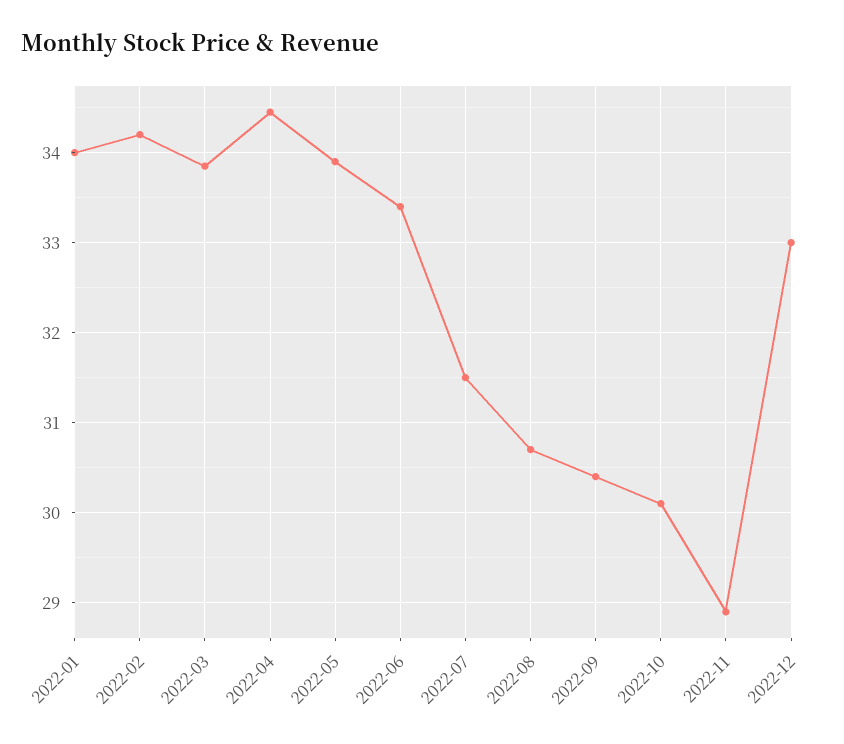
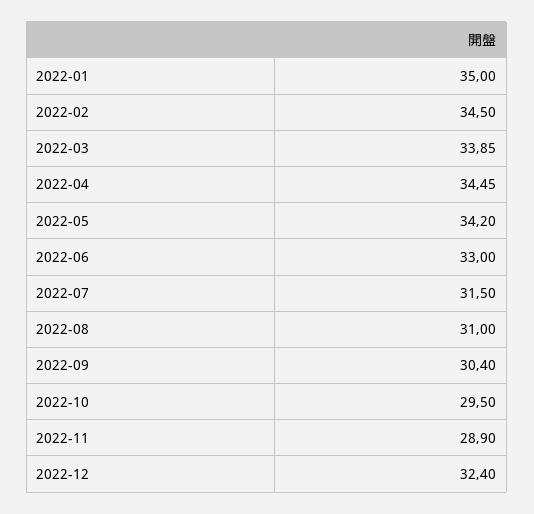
  {
-   "2022-01": 34,
+   "2022-01": 35,
-   "2022-02": 34.2,
+   "2022-02": 34.5,
    "2022-03": 33.85,
    "2022-04": 34.45,
-   "2022-05": 33.9,
+   "2022-05": 34.2,
-   "2022-06": 33.4,
+   "2022-06": 33,
    "2022-07": 31.5,
-   "2022-08": 30.7,
+   "2022-08": 31,
    "2022-09": 30.4,
-   "2022-10": 30.1,
+   "2022-10": 29.5,
    "2022-11": 28.9,
-   "2022-12": 33
+   "2022-12": 32.4
  }

